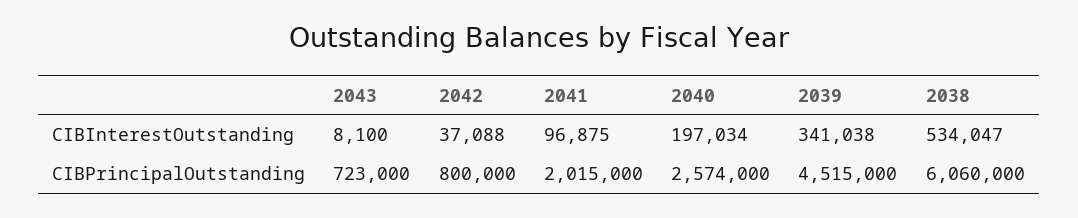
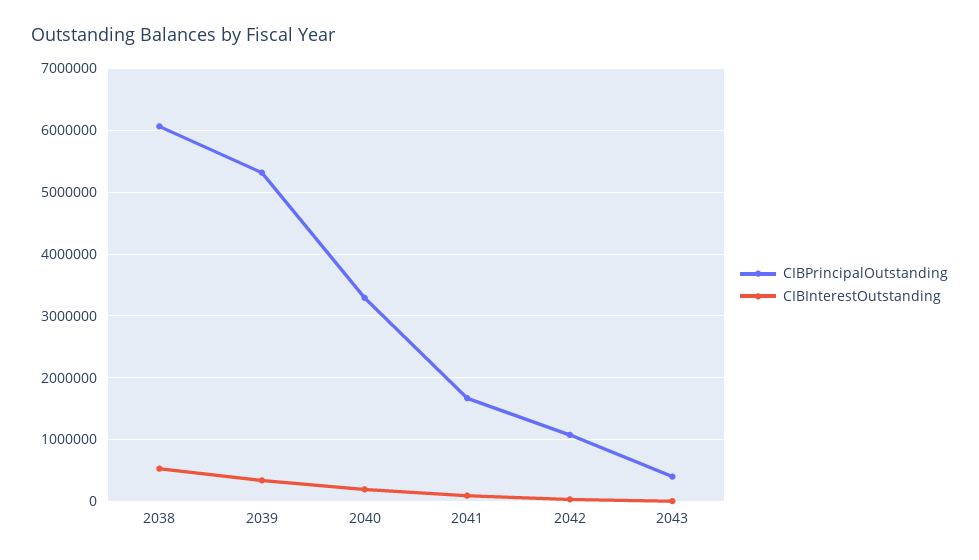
  {
    "CIBInterestOutstanding": {
      "2043": 8100,
      "2042": 37088,
      "2041": 96875,
      "2040": 197034,
      "2039": 341038,
      "2038": 534047
    },
    "CIBPrincipalOutstanding": {
-     "2043": 723000,
+     "2043": 400000,
-     "2042": 800000,
+     "2042": 1100000,
-     "2041": 2015000,
+     "2041": 1700000,
-     "2040": 2574000,
+     "2040": 3300000,
-     "2039": 4515000,
+     "2039": 5300000,
      "2038": 6060000
    }
  }

